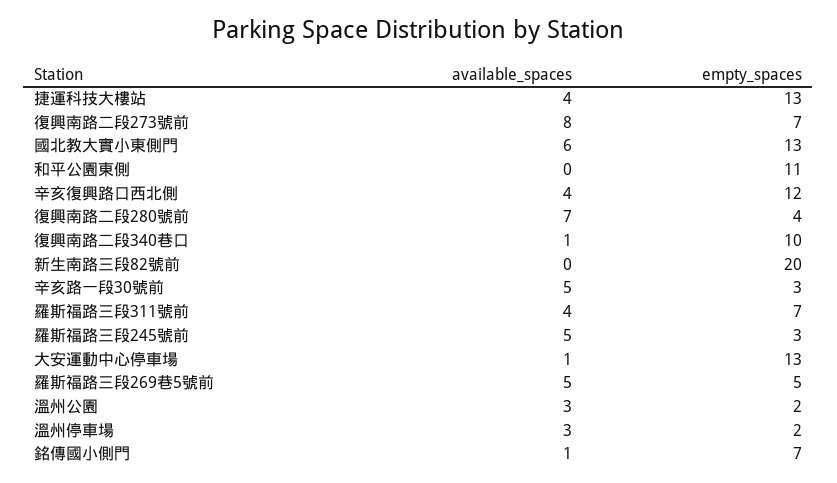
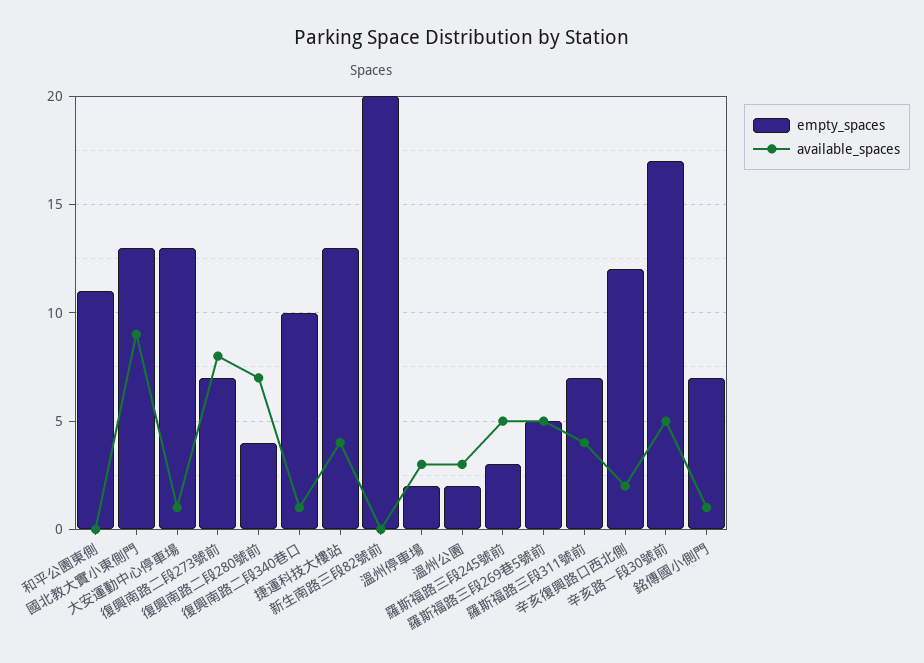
  {
    "available_spaces": {
      "捷運科技大樓站": 4,
      "復興南路二段273號前": 8,
-     "國北教大實小東側門": 6,
+     "國北教大實小東側門": 9,
      "和平公園東側": 0,
-     "辛亥復興路口西北側": 4,
+     "辛亥復興路口西北側": 2,
      "復興南路二段280號前": 7,
      "復興南路二段340巷口": 1,
      "新生南路三段82號前": 0,
      "辛亥路一段30號前": 5,
      "羅斯福路三段311號前": 4,
      "羅斯福路三段245號前": 5,
      "大安運動中心停車場": 1,
      "羅斯福路三段269巷5號前": 5,
      "溫州公園": 3,
      "溫州停車場": 3,
      "銘傳國小側門": 1
    },
    "empty_spaces": {
      "捷運科技大樓站": 13,
      "復興南路二段273號前": 7,
      "國北教大實小東側門": 13,
      "和平公園東側": 11,
      "辛亥復興路口西北側": 12,
      "復興南路二段280號前": 4,
      "復興南路二段340巷口": 10,
      "新生南路三段82號前": 20,
-     "辛亥路一段30號前": 3,
+     "辛亥路一段30號前": 17,
      "羅斯福路三段311號前": 7,
      "羅斯福路三段245號前": 3,
      "大安運動中心停車場": 13,
      "羅斯福路三段269巷5號前": 5,
      "溫州公園": 2,
      "溫州停車場": 2,
      "銘傳國小側門": 7
    }
  }

